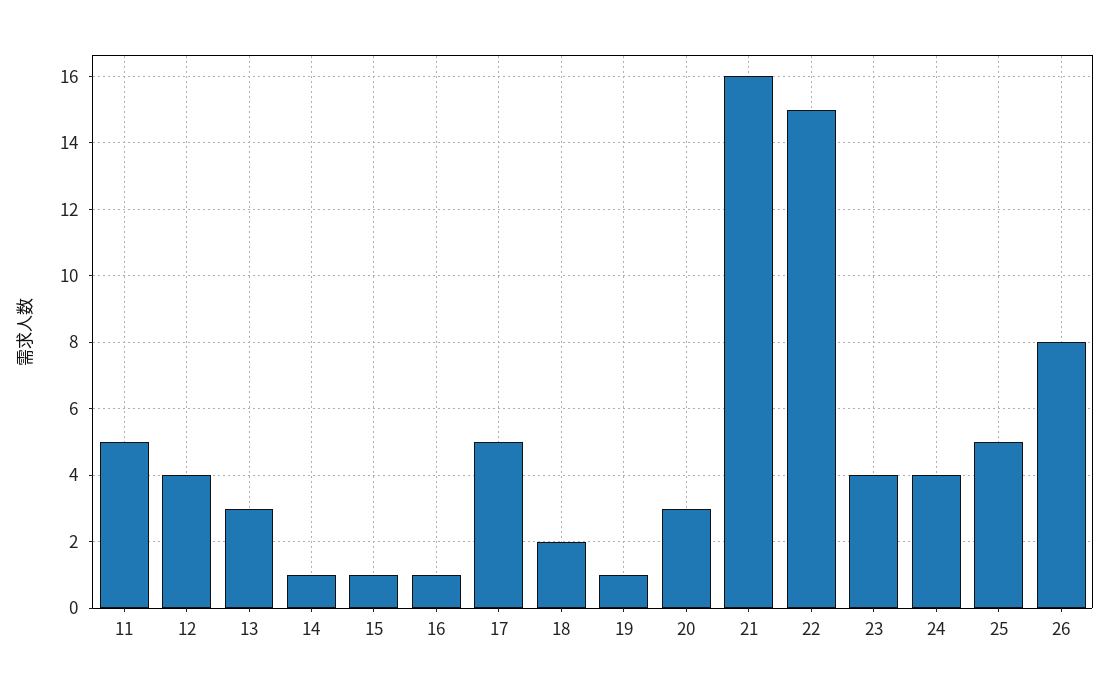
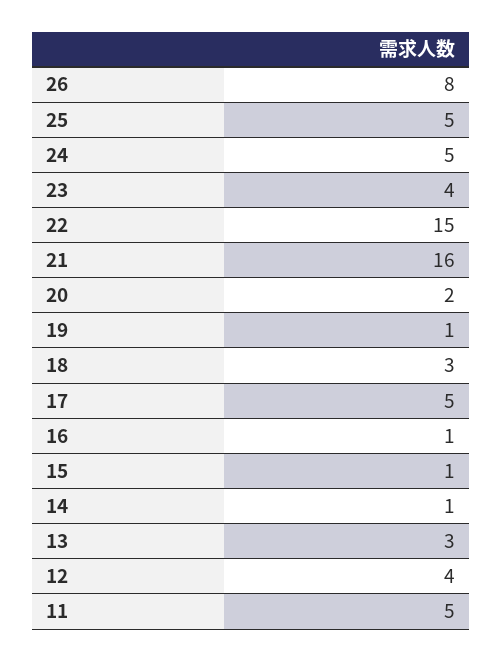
  {
    "11": 5,
    "12": 4,
    "13": 3,
    "14": 1,
    "15": 1,
    "16": 1,
    "17": 5,
-   "18": 2,
+   "18": 3,
    "19": 1,
-   "20": 3,
+   "20": 2,
    "21": 16,
    "22": 15,
    "23": 4,
-   "24": 4,
+   "24": 5,
    "25": 5,
    "26": 8
  }

